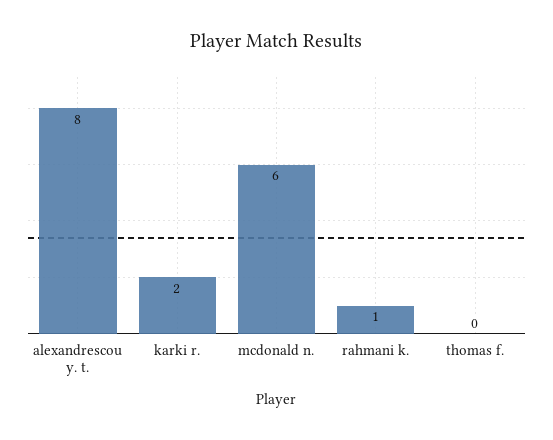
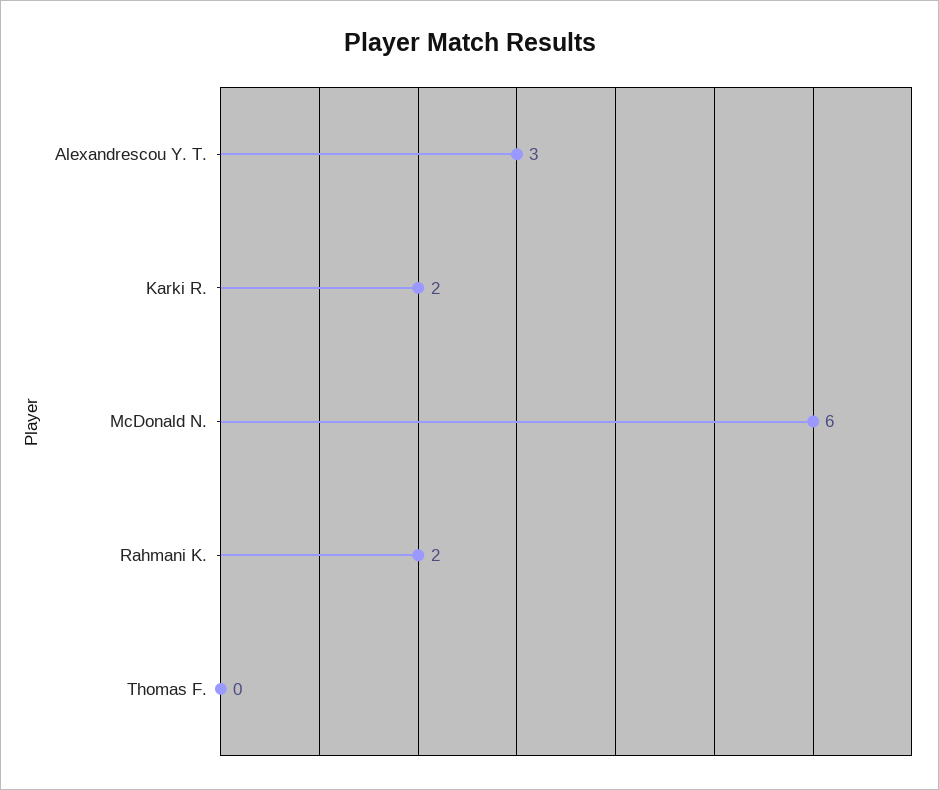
  {
-   "alexandrescou y. t.": 8,
+   "alexandrescou y. t.": 3,
    "karki r.": 2,
    "mcdonald n.": 6,
-   "rahmani k.": 1,
+   "rahmani k.": 2,
    "thomas f.": 0
  }

